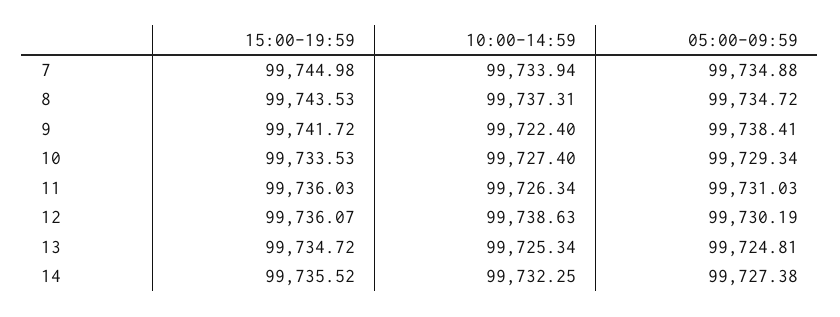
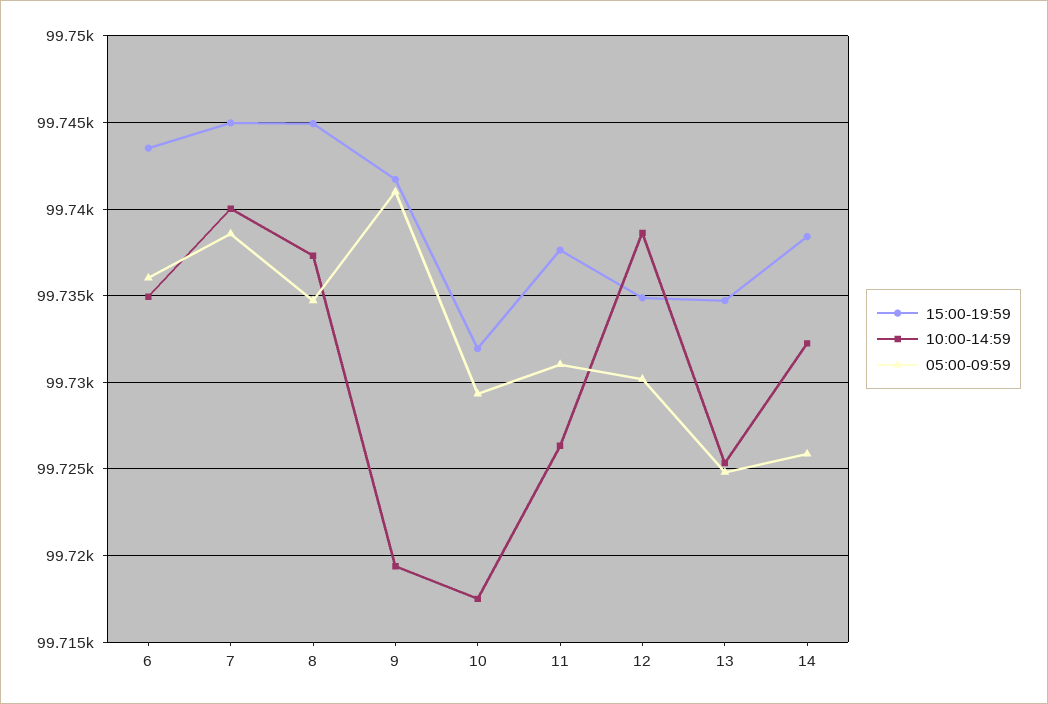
  {
    "15:00-19:59": {
      "7": 99744.98,
-     "8": 99743.53,
+     "8": 99745,
      "9": 99741.72,
-     "10": 99733.53,
+     "10": 99732,
-     "11": 99736.03,
+     "11": 99737.5,
-     "12": 99736.07,
+     "12": 99735,
      "13": 99734.72,
-     "14": 99735.52
+     "14": 99738.5,
+     "6": 99743.5
    },
    "10:00-14:59": {
-     "7": 99733.94,
+     "7": 99740,
      "8": 99737.31,
-     "9": 99722.4,
+     "9": 99719.5,
-     "10": 99727.4,
+     "10": 99717.5,
      "11": 99726.34,
      "12": 99738.63,
      "13": 99725.34,
-     "14": 99732.25
+     "14": 99732.25,
+     "6": 99735
    },
    "05:00-09:59": {
-     "7": 99734.88,
+     "7": 99738.5,
      "8": 99734.72,
-     "9": 99738.41,
+     "9": 99741,
      "10": 99729.34,
      "11": 99731.03,
      "12": 99730.19,
      "13": 99724.81,
-     "14": 99727.38
+     "14": 99726,
+     "6": 99736
    }
  }

